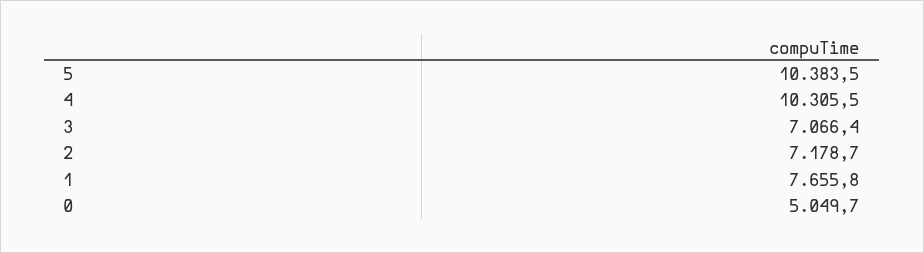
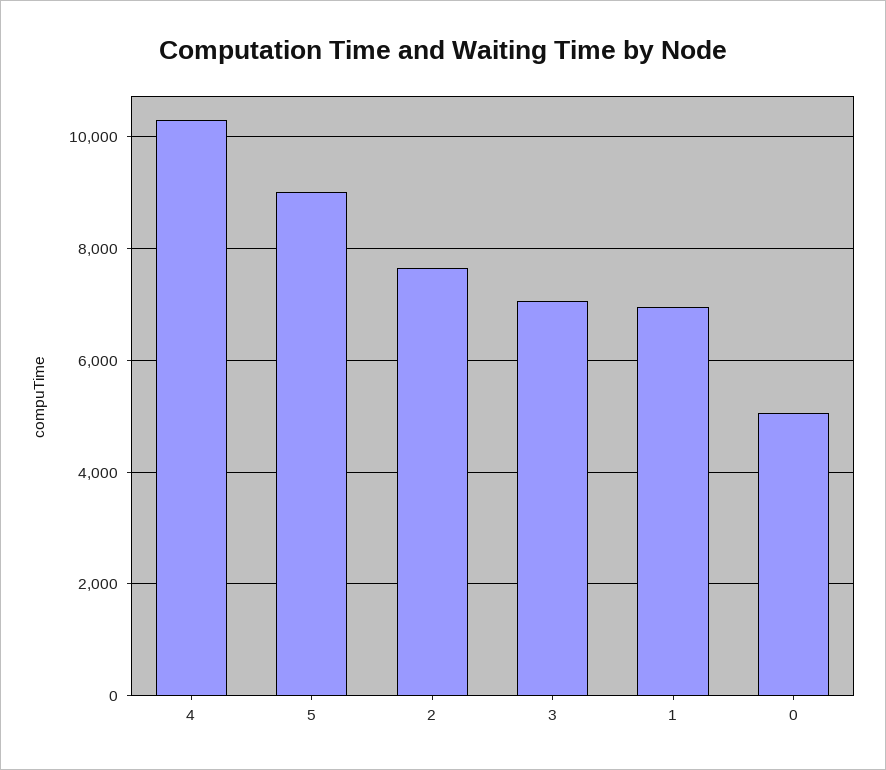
  {
-   "5": 10383.5,
+   "5": 9000,
    "4": 10305.5,
    "3": 7066.4,
-   "2": 7178.7,
+   "2": 7600,
-   "1": 7655.8,
+   "1": 7000,
    "0": 5049.7
  }

